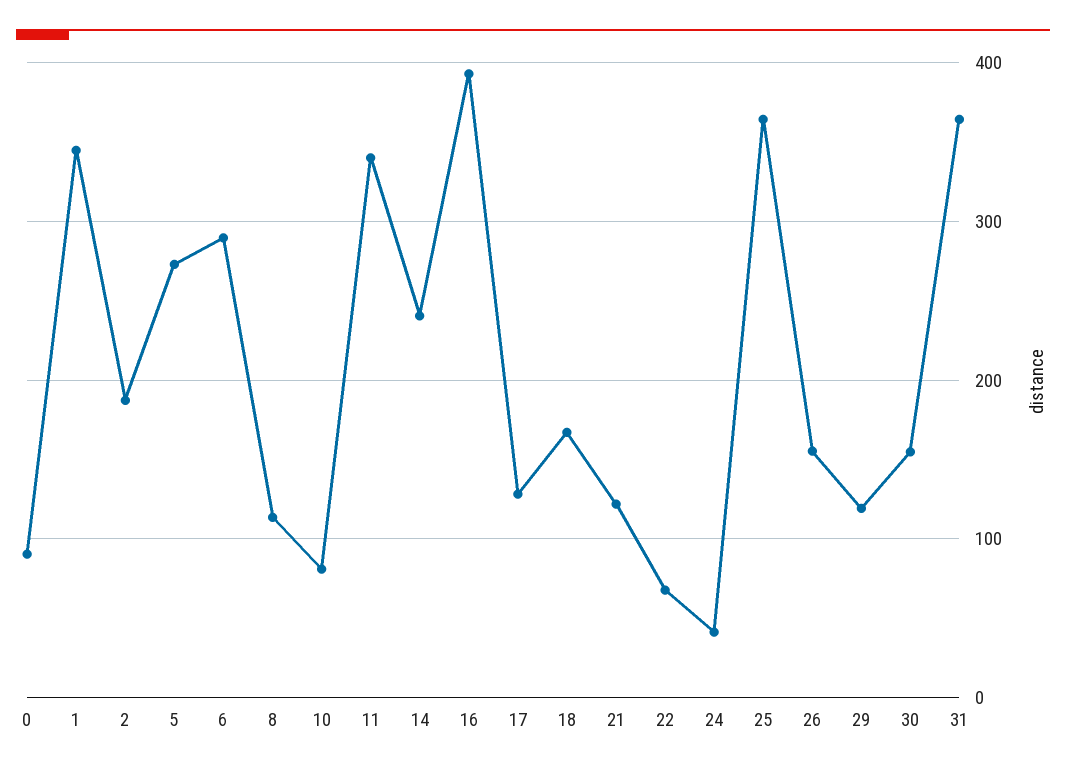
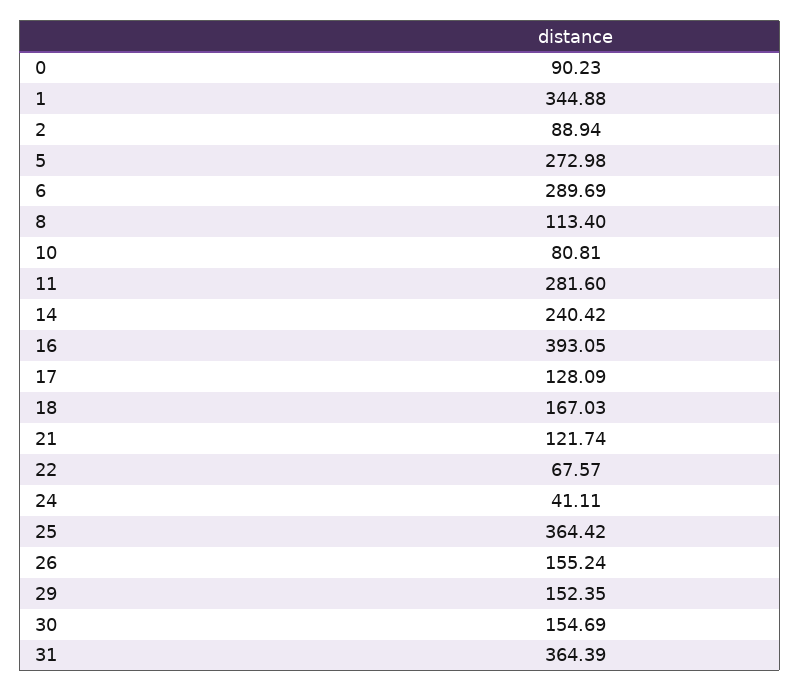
  {
    "0": 90.23,
    "1": 344.88,
-   "2": 190,
+   "2": 88.94,
    "5": 272.98,
    "6": 289.69,
    "8": 113.4,
    "10": 80.81,
-   "11": 340,
+   "11": 281.6,
    "14": 240.42,
    "16": 393.05,
    "17": 128.09,
    "18": 167.03,
    "21": 121.74,
    "22": 67.57,
    "24": 41.11,
    "25": 364.42,
    "26": 155.24,
-   "29": 120,
+   "29": 152.35,
    "30": 154.69,
    "31": 364.39
  }

